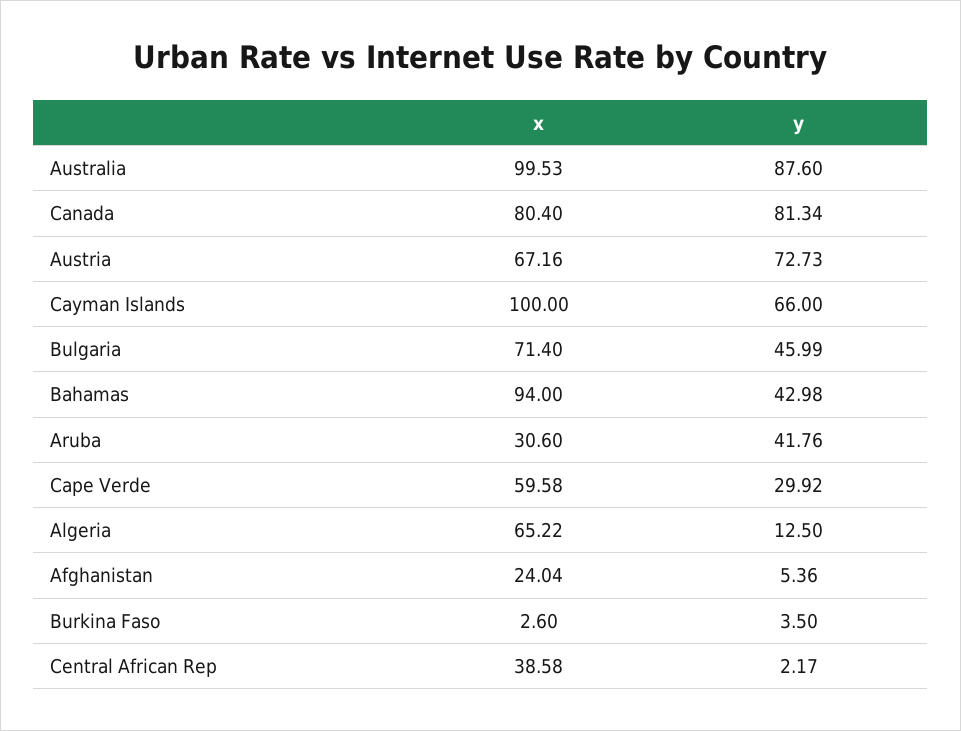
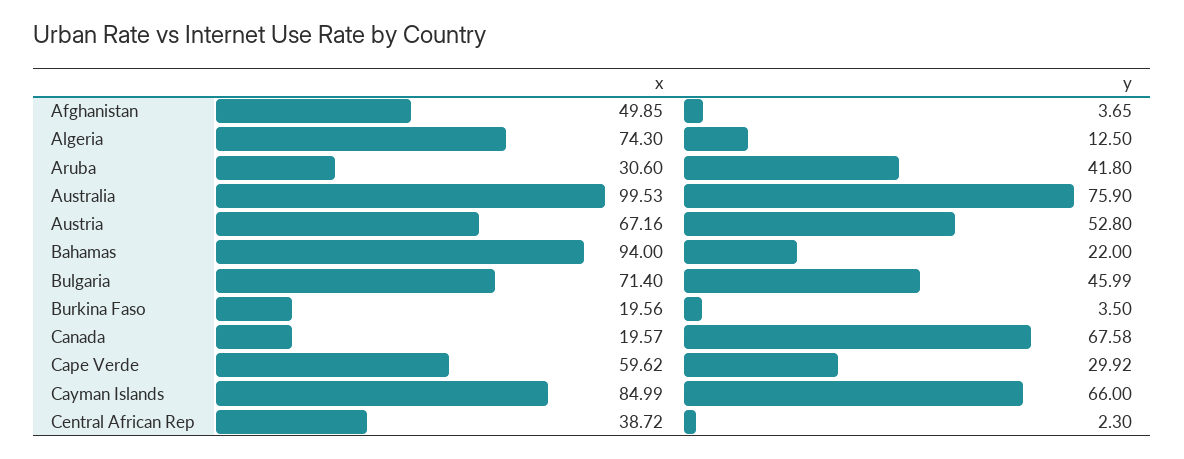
  {
    "x": {
      "Australia": 99.53,
-     "Canada": 80.4,
+     "Canada": 19.57,
      "Austria": 67.16,
-     "Cayman Islands": 100,
+     "Cayman Islands": 84.99,
      "Bulgaria": 71.4,
      "Bahamas": 94,
      "Aruba": 30.6,
-     "Cape Verde": 59.58,
+     "Cape Verde": 59.62,
-     "Algeria": 65.22,
+     "Algeria": 74.3,
-     "Afghanistan": 24.04,
+     "Afghanistan": 49.85,
-     "Burkina Faso": 2.6,
+     "Burkina Faso": 19.56,
-     "Central African Rep": 38.58
+     "Central African Rep": 38.72
    },
    "y": {
-     "Australia": 87.6,
+     "Australia": 75.9,
-     "Canada": 81.34,
+     "Canada": 67.58,
-     "Austria": 72.73,
+     "Austria": 52.8,
      "Cayman Islands": 66,
      "Bulgaria": 45.99,
-     "Bahamas": 42.98,
+     "Bahamas": 22,
-     "Aruba": 41.76,
+     "Aruba": 41.8,
      "Cape Verde": 29.92,
      "Algeria": 12.5,
-     "Afghanistan": 5.36,
+     "Afghanistan": 3.65,
      "Burkina Faso": 3.5,
-     "Central African Rep": 2.17
+     "Central African Rep": 2.3
    }
  }

